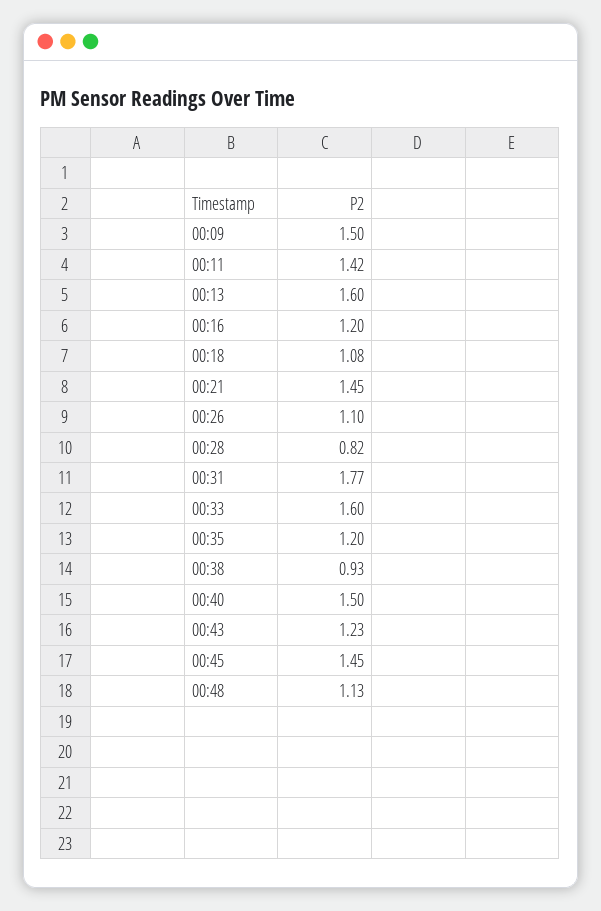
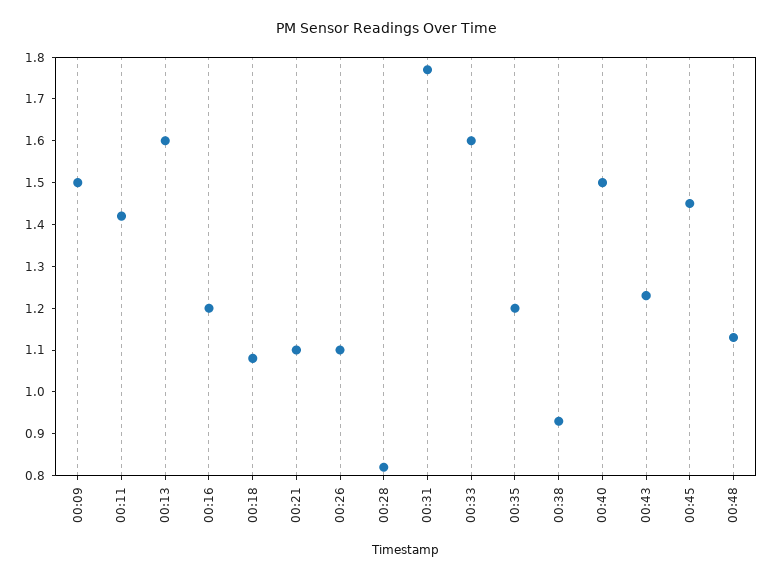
  {
    "00:09": 1.5,
    "00:11": 1.42,
    "00:13": 1.6,
    "00:16": 1.2,
    "00:18": 1.08,
-   "00:21": 1.45,
+   "00:21": 1.1,
    "00:26": 1.1,
    "00:28": 0.82,
    "00:31": 1.77,
    "00:33": 1.6,
    "00:35": 1.2,
    "00:38": 0.93,
    "00:40": 1.5,
    "00:43": 1.23,
    "00:45": 1.45,
    "00:48": 1.13
  }

